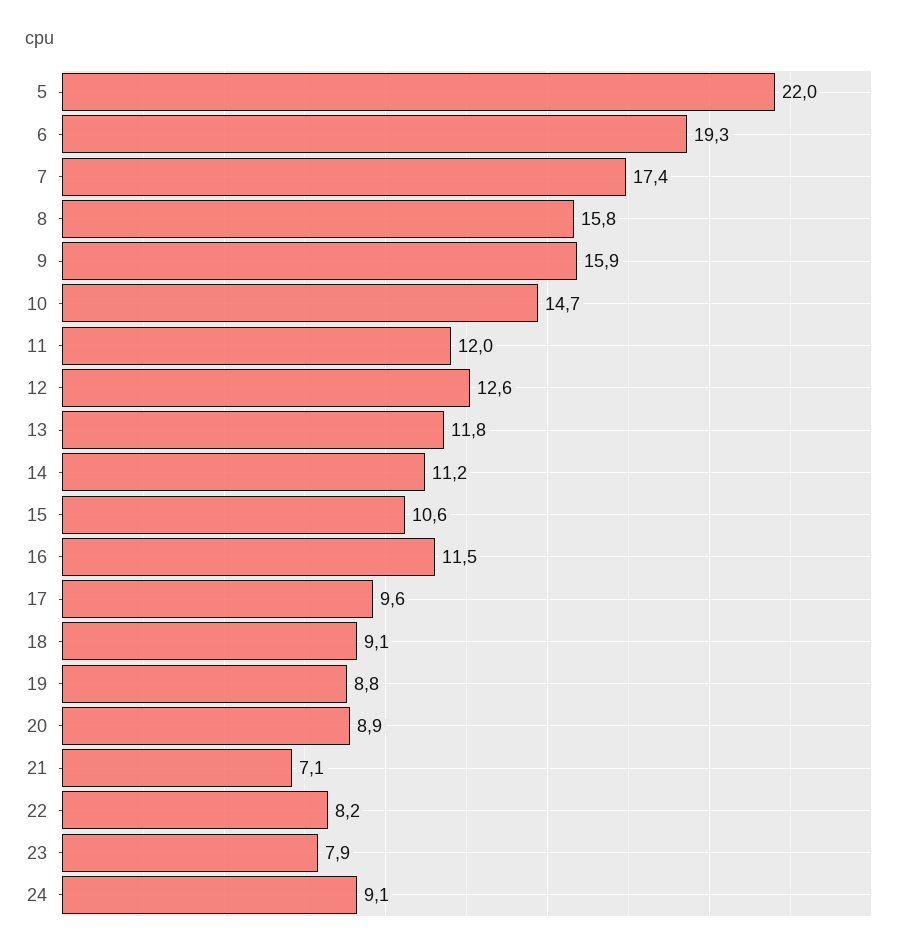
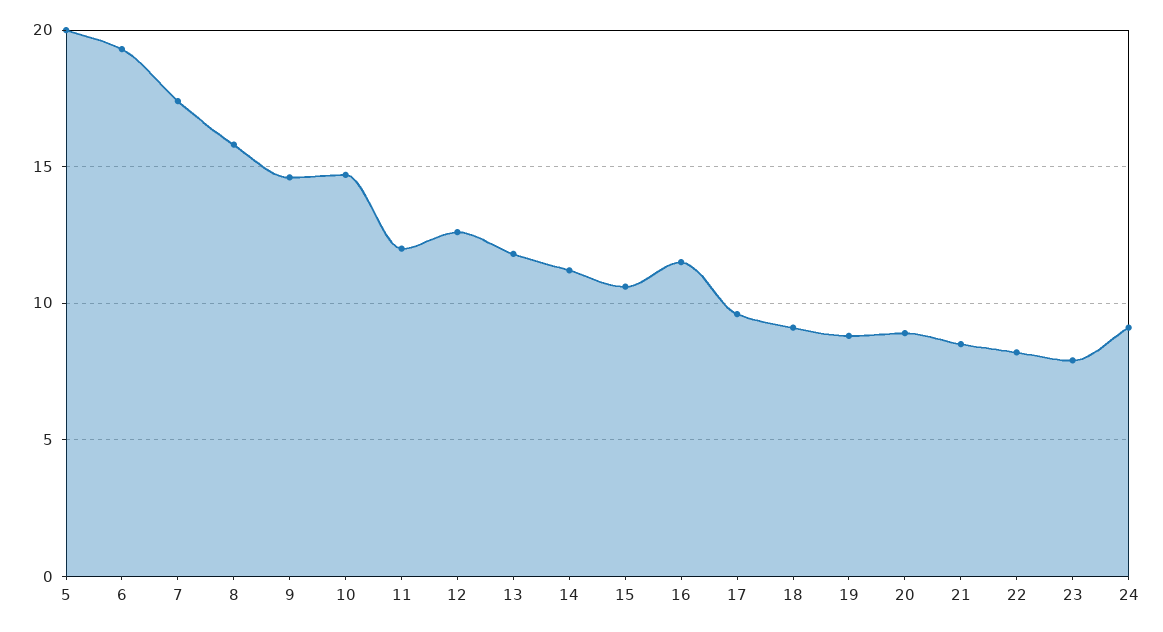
  {
-   "5": 22,
+   "5": 20,
    "6": 19.3,
    "7": 17.4,
    "8": 15.8,
-   "9": 15.9,
+   "9": 14.5,
    "10": 14.7,
    "11": 12,
    "12": 12.6,
    "13": 11.8,
    "14": 11.2,
    "15": 10.6,
    "16": 11.5,
    "17": 9.6,
    "18": 9.1,
    "19": 8.8,
    "20": 8.9,
-   "21": 7.1,
+   "21": 8.5,
    "22": 8.2,
    "23": 7.9,
    "24": 9.1
  }

